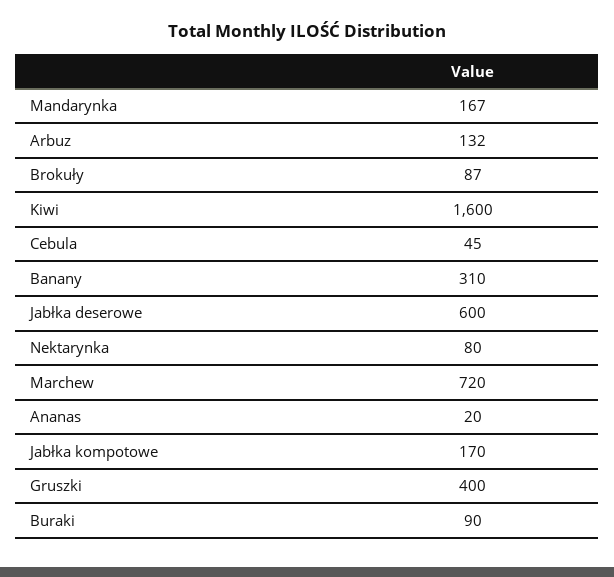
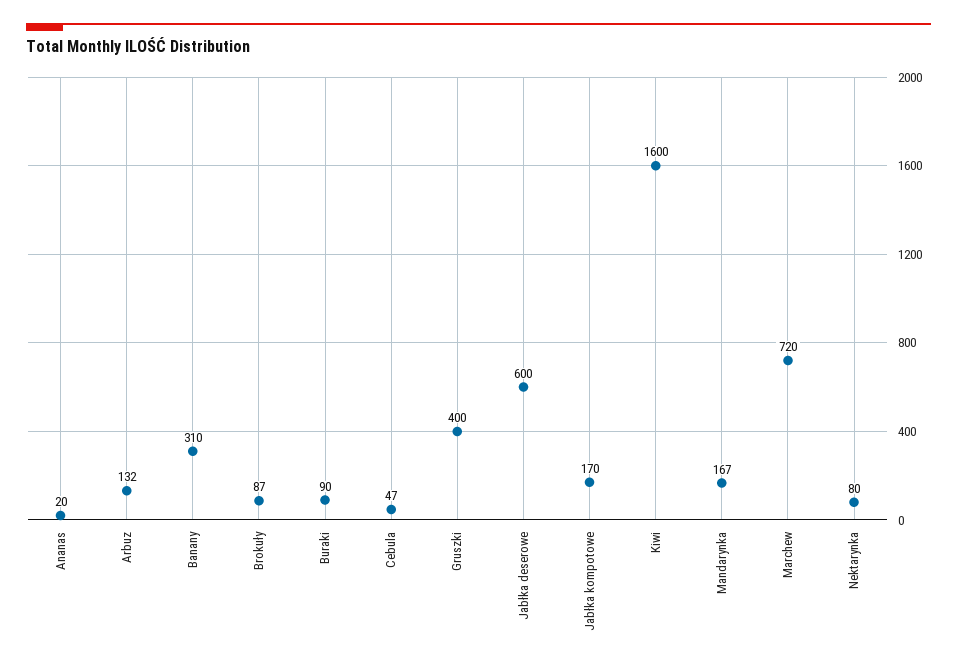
  {
    "Mandarynka": 167,
    "Arbuz": 132,
    "Brokuły": 87,
    "Kiwi": 1600,
-   "Cebula": 45,
+   "Cebula": 47,
    "Banany": 310,
    "Jabłka deserowe": 600,
    "Nektarynka": 80,
    "Marchew": 720,
    "Ananas": 20,
    "Jabłka kompotowe": 170,
    "Gruszki": 400,
    "Buraki": 90
  }

